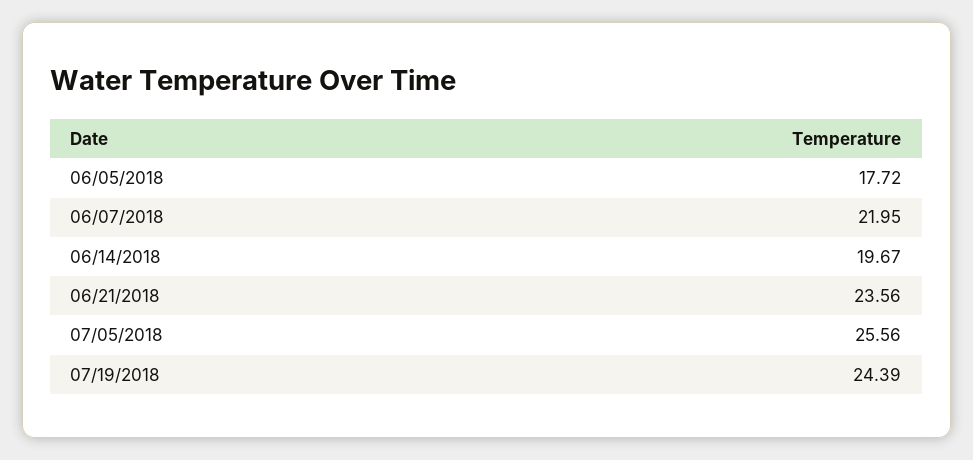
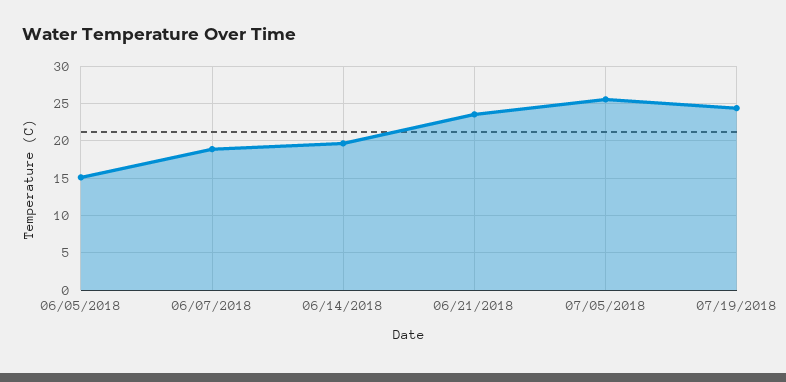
  {
-   "06/05/2018": 17.72,
+   "06/05/2018": 15,
-   "06/07/2018": 21.95,
+   "06/07/2018": 19,
    "06/14/2018": 19.67,
    "06/21/2018": 23.56,
    "07/05/2018": 25.56,
    "07/19/2018": 24.39
  }

